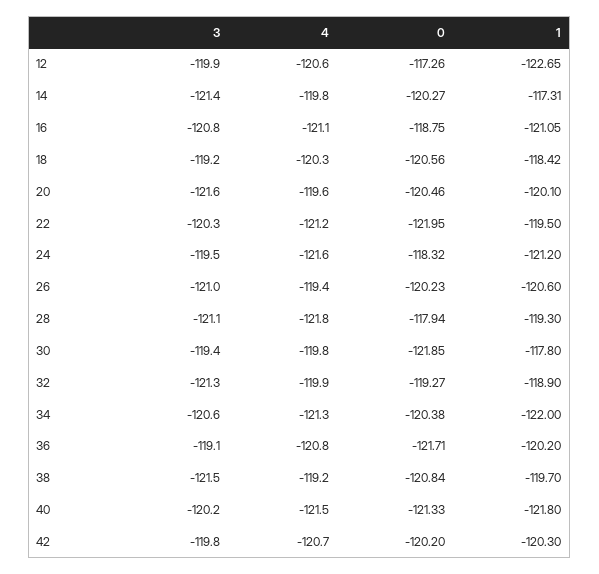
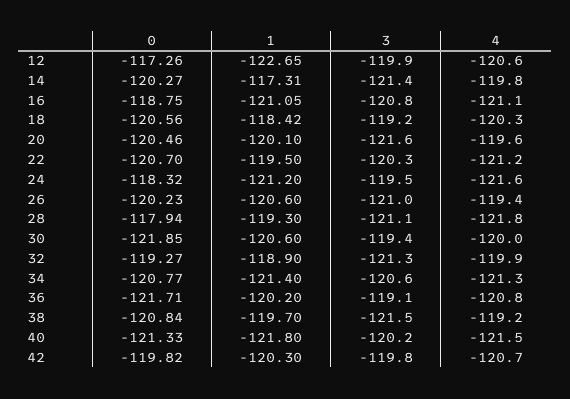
  {
    "3": {
      "12": -119.9,
      "14": -121.4,
      "16": -120.8,
      "18": -119.2,
      "20": -121.6,
      "22": -120.3,
      "24": -119.5,
      "26": -121,
      "28": -121.1,
      "30": -119.4,
      "32": -121.3,
      "34": -120.6,
      "36": -119.1,
      "38": -121.5,
      "40": -120.2,
      "42": -119.8
    },
    "4": {
      "12": -120.6,
      "14": -119.8,
      "16": -121.1,
      "18": -120.3,
      "20": -119.6,
      "22": -121.2,
      "24": -121.6,
      "26": -119.4,
      "28": -121.8,
-     "30": -119.8,
+     "30": -120,
      "32": -119.9,
      "34": -121.3,
      "36": -120.8,
      "38": -119.2,
      "40": -121.5,
      "42": -120.7
    },
    "0": {
      "12": -117.26,
      "14": -120.27,
      "16": -118.75,
      "18": -120.56,
      "20": -120.46,
-     "22": -121.95,
+     "22": -120.7,
      "24": -118.32,
      "26": -120.23,
      "28": -117.94,
      "30": -121.85,
      "32": -119.27,
-     "34": -120.38,
+     "34": -120.77,
      "36": -121.71,
      "38": -120.84,
      "40": -121.33,
-     "42": -120.2
+     "42": -119.82
    },
    "1": {
      "12": -122.65,
      "14": -117.31,
      "16": -121.05,
      "18": -118.42,
      "20": -120.1,
      "22": -119.5,
      "24": -121.2,
      "26": -120.6,
      "28": -119.3,
-     "30": -117.8,
+     "30": -120.6,
      "32": -118.9,
-     "34": -122,
+     "34": -121.4,
      "36": -120.2,
      "38": -119.7,
      "40": -121.8,
      "42": -120.3
    }
  }

